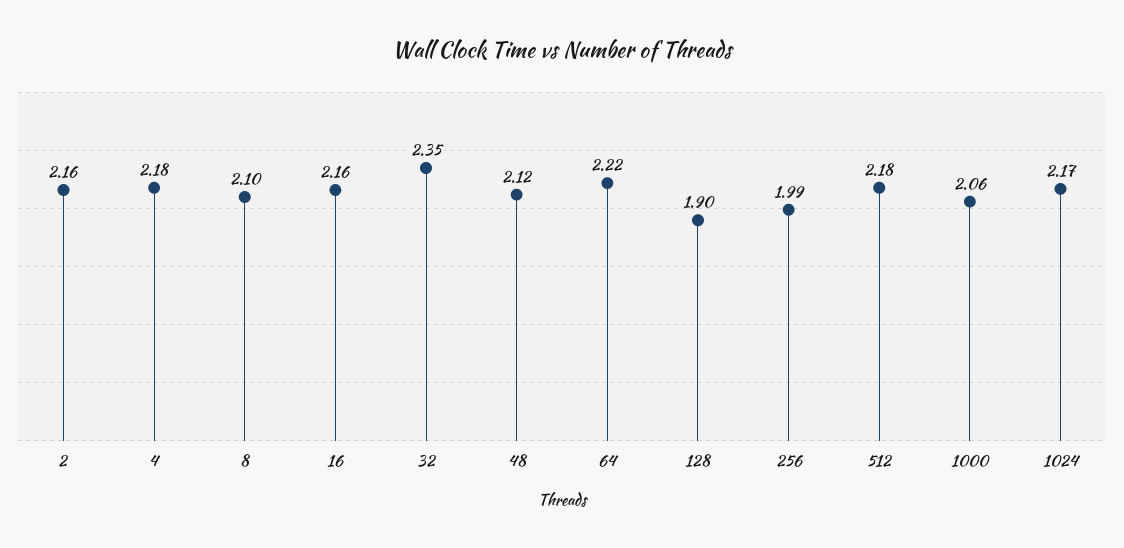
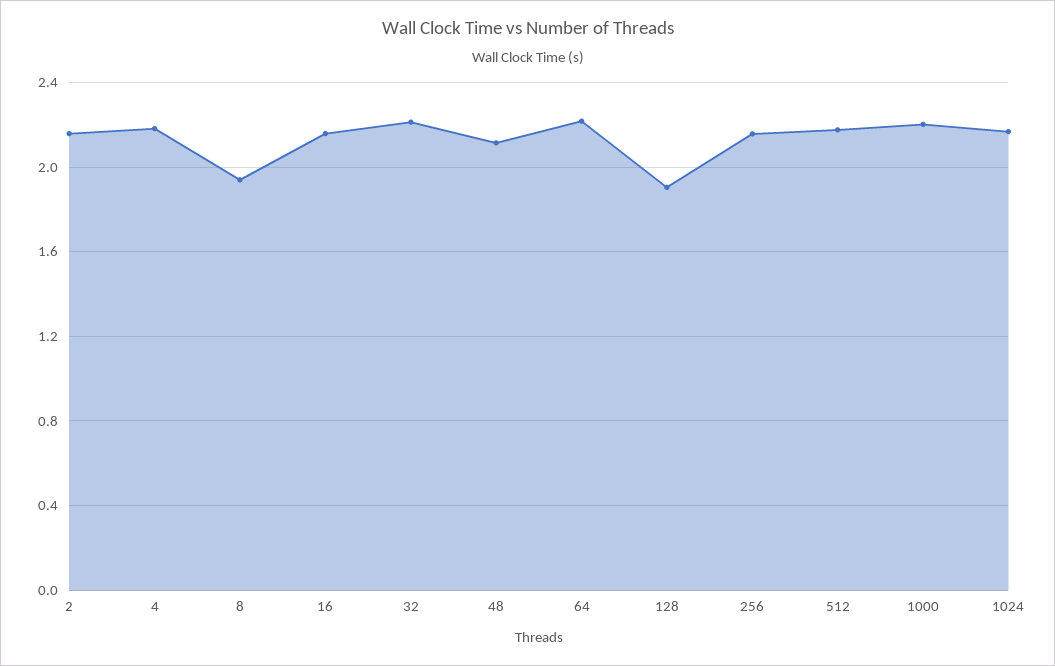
  {
    "2": 2.16,
    "4": 2.18,
-   "8": 2.1,
+   "8": 1.95,
    "16": 2.16,
-   "32": 2.35,
+   "32": 2.2,
    "48": 2.12,
    "64": 2.22,
    "128": 1.9,
-   "256": 1.99,
+   "256": 2.15,
    "512": 2.18,
-   "1000": 2.06,
+   "1000": 2.2,
    "1024": 2.17
  }

